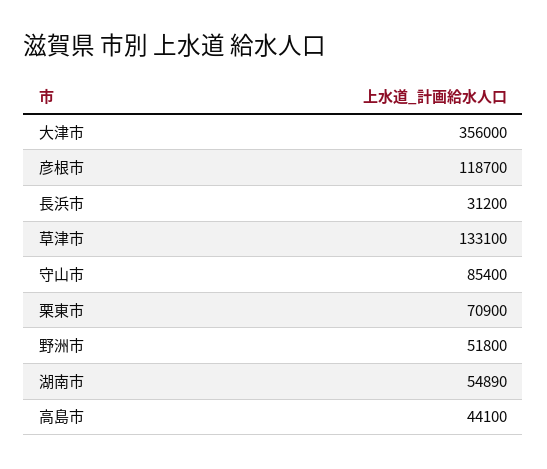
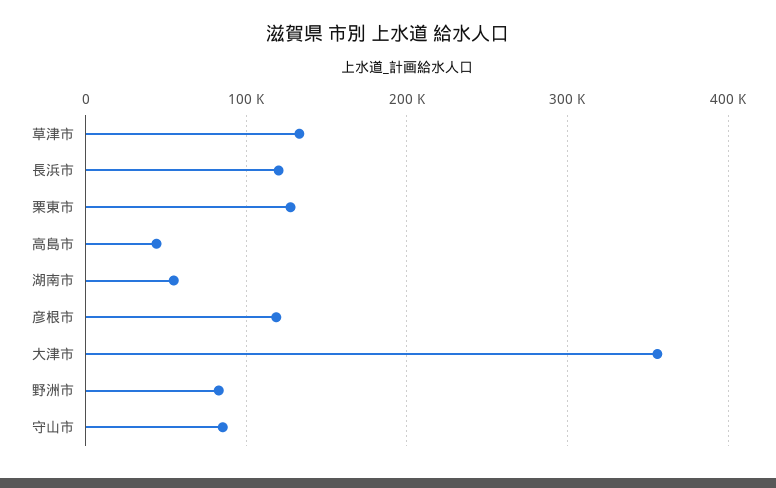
  {
    "大津市": 356000,
    "彦根市": 118700,
-   "長浜市": 31200,
+   "長浜市": 120000,
    "草津市": 133100,
    "守山市": 85400,
-   "栗東市": 70900,
+   "栗東市": 130000,
-   "野洲市": 51800,
+   "野洲市": 80000,
    "湖南市": 54890,
    "高島市": 44100
  }

